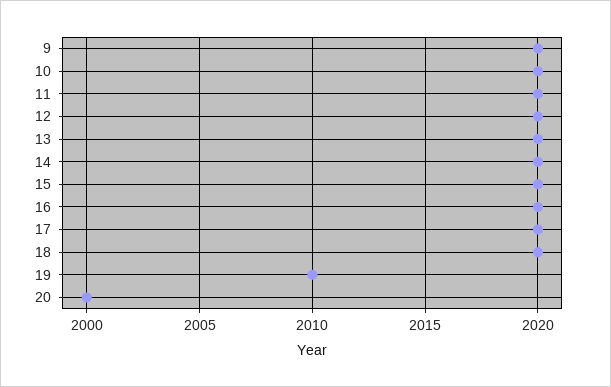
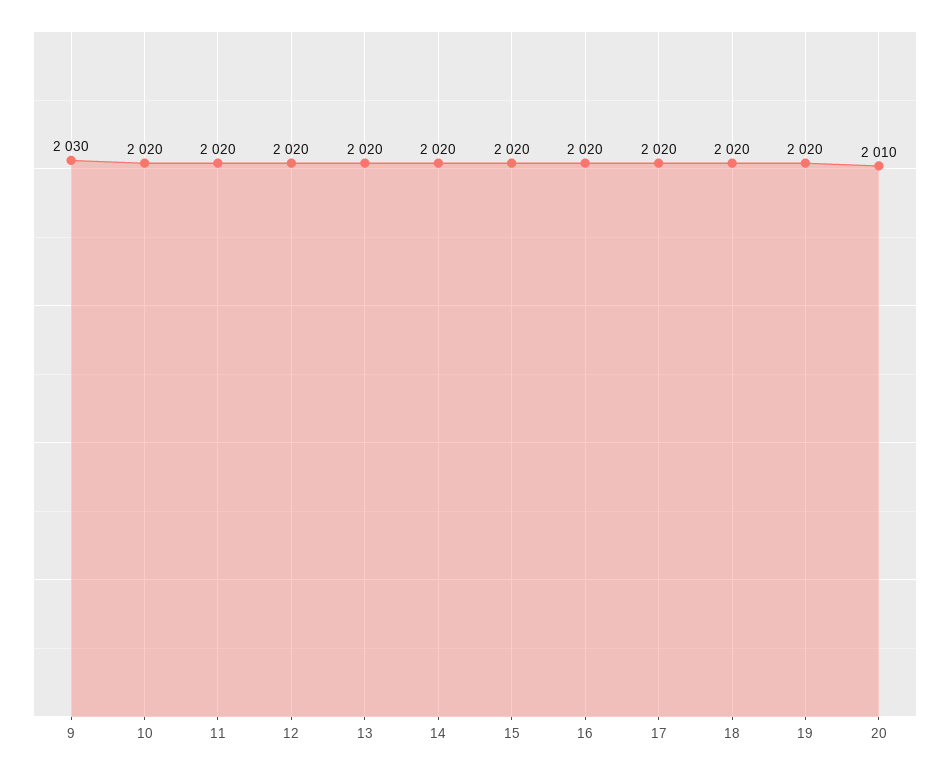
  {
-   "9": 2020,
+   "9": 2030,
    "10": 2020,
    "11": 2020,
    "12": 2020,
    "13": 2020,
    "14": 2020,
    "15": 2020,
    "16": 2020,
    "17": 2020,
    "18": 2020,
-   "19": 2010,
+   "19": 2020,
-   "20": 2000
+   "20": 2010
  }

